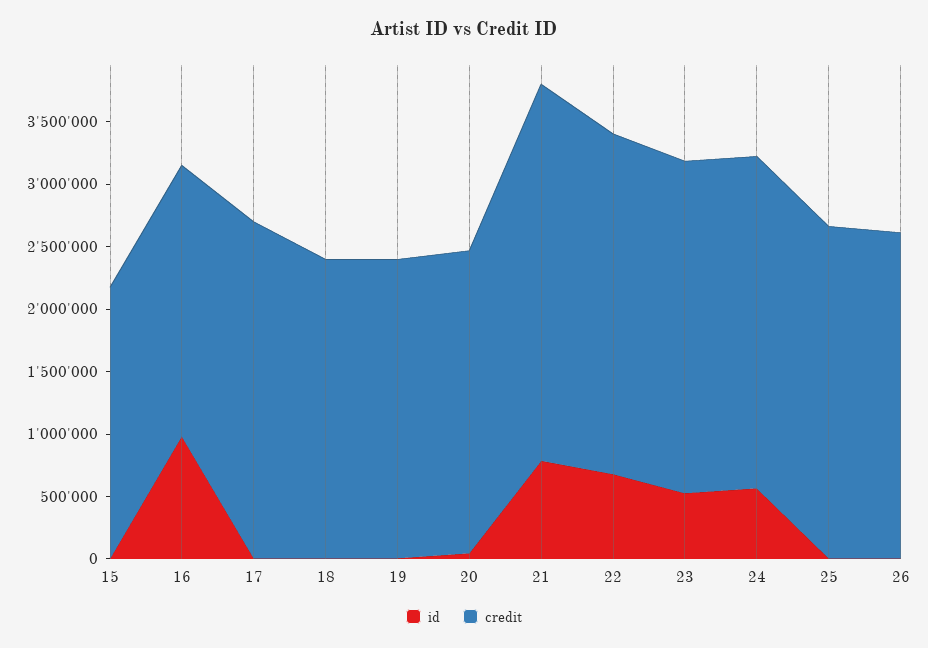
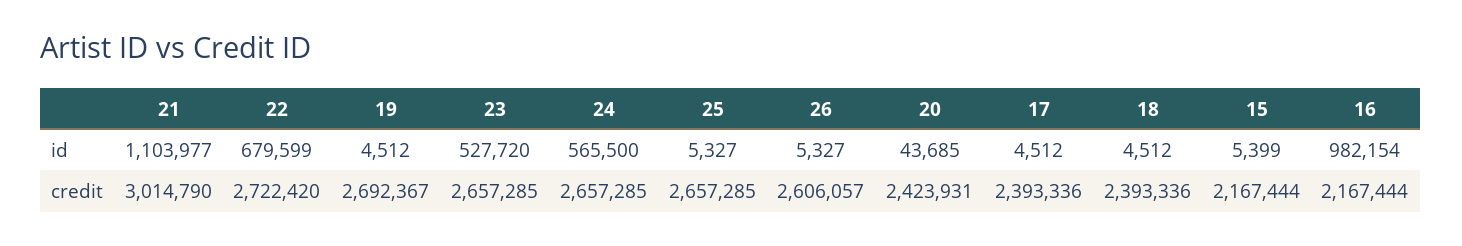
  {
    "id": {
      "15": 5399,
      "16": 982154,
      "17": 4512,
      "18": 4512,
      "19": 4512,
      "20": 43685,
-     "21": 800000,
+     "21": 1103977,
      "22": 679599,
      "23": 527720,
      "24": 565500,
      "25": 5327,
      "26": 5327
    },
    "credit": {
      "15": 2167444,
      "16": 2167444,
-     "17": 2700000,
+     "17": 2393336,
      "18": 2393336,
-     "19": 2400000,
+     "19": 2692367,
      "20": 2423931,
      "21": 3014790,
      "22": 2722420,
      "23": 2657285,
      "24": 2657285,
      "25": 2657285,
      "26": 2606057
    }
  }

